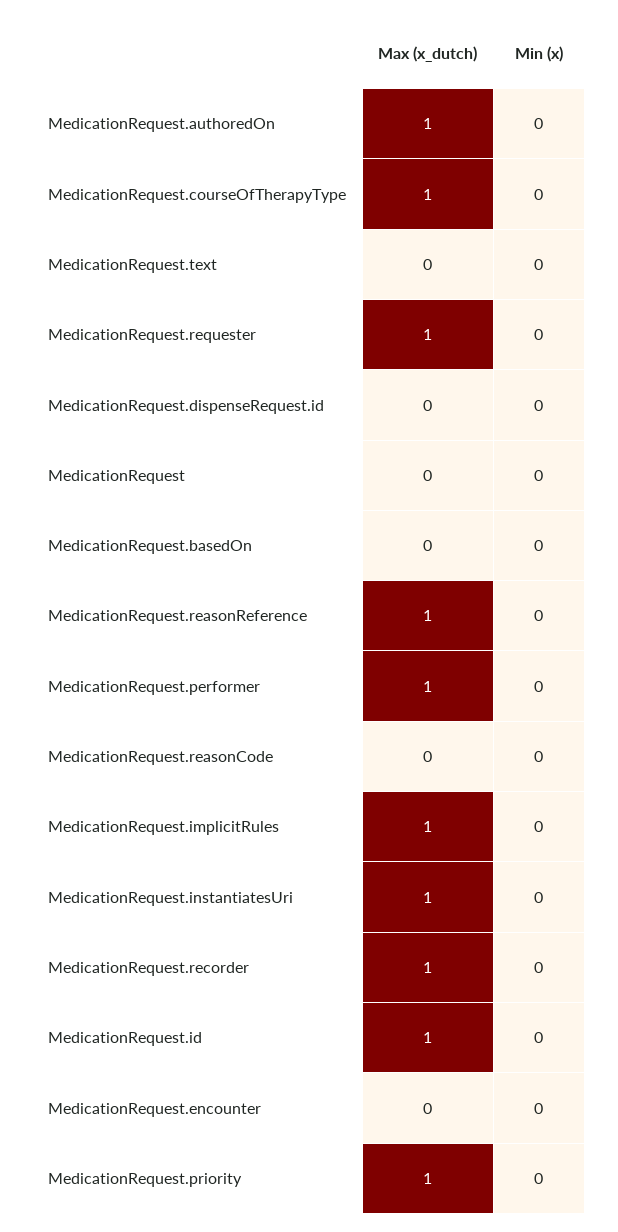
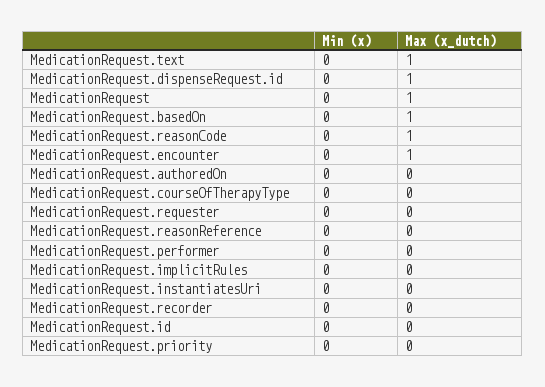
  {
    "Max (x_dutch)": {
-     "MedicationRequest.authoredOn": 1,
+     "MedicationRequest.authoredOn": 0,
-     "MedicationRequest.courseOfTherapyType": 1,
+     "MedicationRequest.courseOfTherapyType": 0,
-     "MedicationRequest.text": 0,
+     "MedicationRequest.text": 1,
-     "MedicationRequest.requester": 1,
+     "MedicationRequest.requester": 0,
-     "MedicationRequest.dispenseRequest.id": 0,
+     "MedicationRequest.dispenseRequest.id": 1,
-     "MedicationRequest": 0,
+     "MedicationRequest": 1,
-     "MedicationRequest.basedOn": 0,
+     "MedicationRequest.basedOn": 1,
-     "MedicationRequest.reasonReference": 1,
+     "MedicationRequest.reasonReference": 0,
-     "MedicationRequest.performer": 1,
+     "MedicationRequest.performer": 0,
-     "MedicationRequest.reasonCode": 0,
+     "MedicationRequest.reasonCode": 1,
-     "MedicationRequest.implicitRules": 1,
+     "MedicationRequest.implicitRules": 0,
-     "MedicationRequest.instantiatesUri": 1,
+     "MedicationRequest.instantiatesUri": 0,
-     "MedicationRequest.recorder": 1,
+     "MedicationRequest.recorder": 0,
-     "MedicationRequest.id": 1,
+     "MedicationRequest.id": 0,
-     "MedicationRequest.encounter": 0,
+     "MedicationRequest.encounter": 1,
-     "MedicationRequest.priority": 1
+     "MedicationRequest.priority": 0
    },
    "Min (x)": {
      "MedicationRequest.authoredOn": 0,
      "MedicationRequest.courseOfTherapyType": 0,
      "MedicationRequest.text": 0,
      "MedicationRequest.requester": 0,
      "MedicationRequest.dispenseRequest.id": 0,
      "MedicationRequest": 0,
      "MedicationRequest.basedOn": 0,
      "MedicationRequest.reasonReference": 0,
      "MedicationRequest.performer": 0,
      "MedicationRequest.reasonCode": 0,
      "MedicationRequest.implicitRules": 0,
      "MedicationRequest.instantiatesUri": 0,
      "MedicationRequest.recorder": 0,
      "MedicationRequest.id": 0,
      "MedicationRequest.encounter": 0,
      "MedicationRequest.priority": 0
    }
  }

